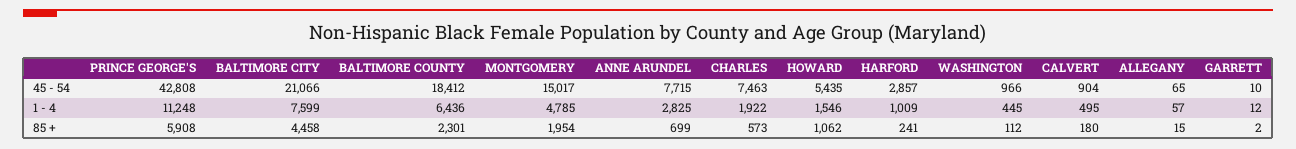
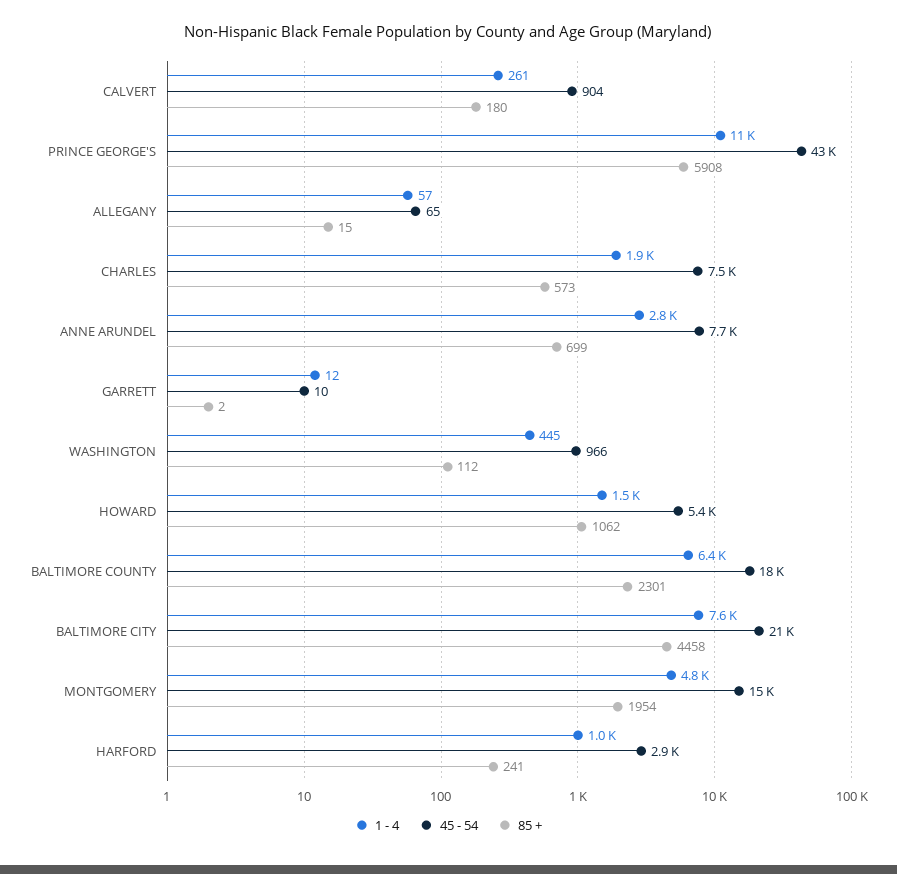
  {
    "45 - 54": {
      "PRINCE GEORGE'S": 42808,
      "BALTIMORE CITY": 21066,
      "BALTIMORE COUNTY": 18412,
      "MONTGOMERY": 15017,
      "ANNE ARUNDEL": 7715,
      "CHARLES": 7463,
      "HOWARD": 5435,
      "HARFORD": 2857,
      "WASHINGTON": 966,
      "CALVERT": 904,
      "ALLEGANY": 65,
      "GARRETT": 10
    },
    "1 - 4": {
      "PRINCE GEORGE'S": 11248,
      "BALTIMORE CITY": 7599,
      "BALTIMORE COUNTY": 6436,
      "MONTGOMERY": 4785,
      "ANNE ARUNDEL": 2825,
      "CHARLES": 1922,
      "HOWARD": 1546,
      "HARFORD": 1009,
      "WASHINGTON": 445,
-     "CALVERT": 495,
+     "CALVERT": 261,
      "ALLEGANY": 57,
      "GARRETT": 12
    },
    "85 +": {
      "PRINCE GEORGE'S": 5908,
      "BALTIMORE CITY": 4458,
      "BALTIMORE COUNTY": 2301,
      "MONTGOMERY": 1954,
      "ANNE ARUNDEL": 699,
      "CHARLES": 573,
      "HOWARD": 1062,
      "HARFORD": 241,
      "WASHINGTON": 112,
      "CALVERT": 180,
      "ALLEGANY": 15,
      "GARRETT": 2
    }
  }

